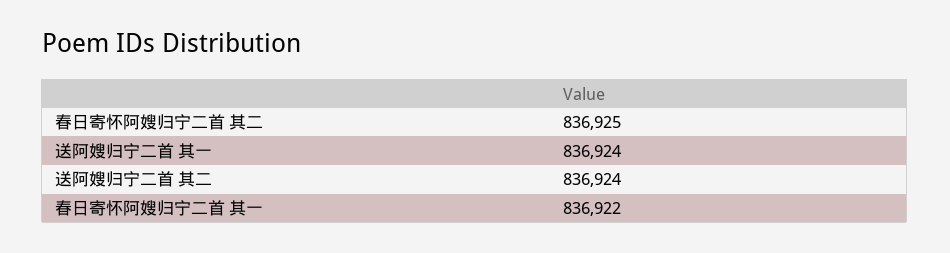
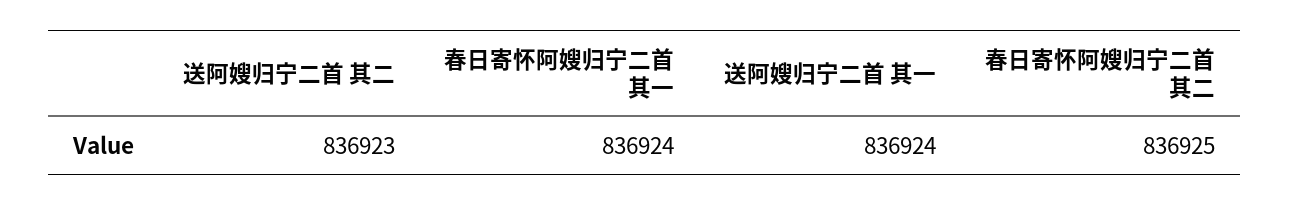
  {
    "春日寄怀阿嫂归宁二首 其二": 836925,
    "送阿嫂归宁二首 其一": 836924,
-   "送阿嫂归宁二首 其二": 836924,
+   "送阿嫂归宁二首 其二": 836923,
-   "春日寄怀阿嫂归宁二首 其一": 836922
+   "春日寄怀阿嫂归宁二首 其一": 836924
  }

